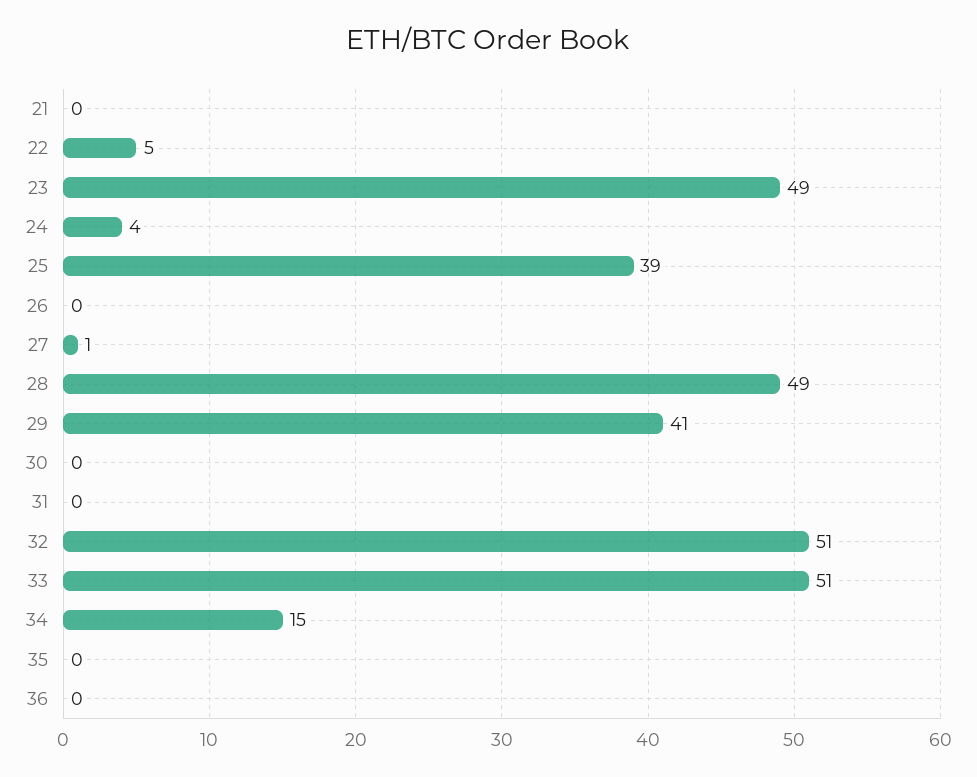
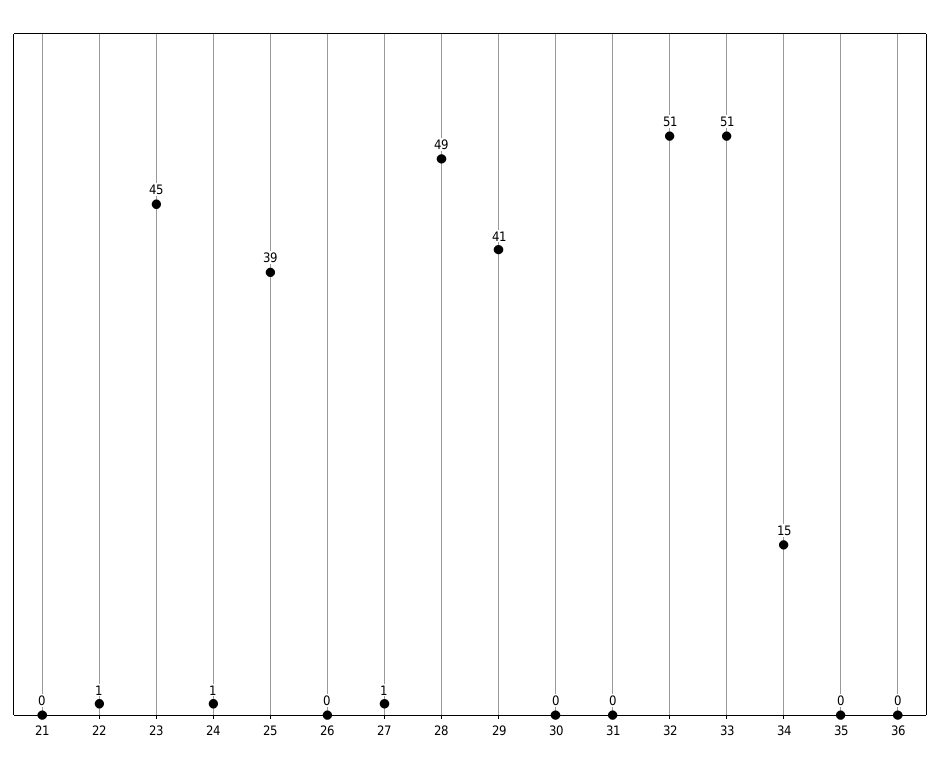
  {
    "21": 0,
-   "22": 5,
+   "22": 1,
-   "23": 49,
+   "23": 45,
-   "24": 4,
+   "24": 1,
    "25": 39,
    "26": 0,
    "27": 1,
    "28": 49,
    "29": 41,
    "30": 0,
    "31": 0,
    "32": 51,
    "33": 51,
    "34": 15,
    "35": 0,
    "36": 0
  }

